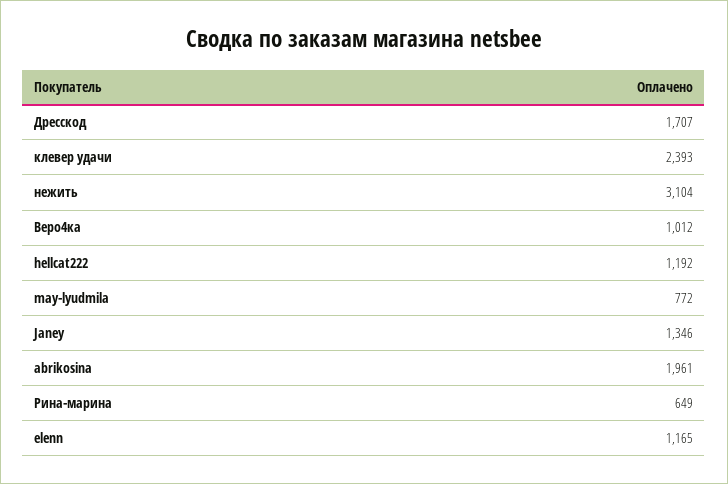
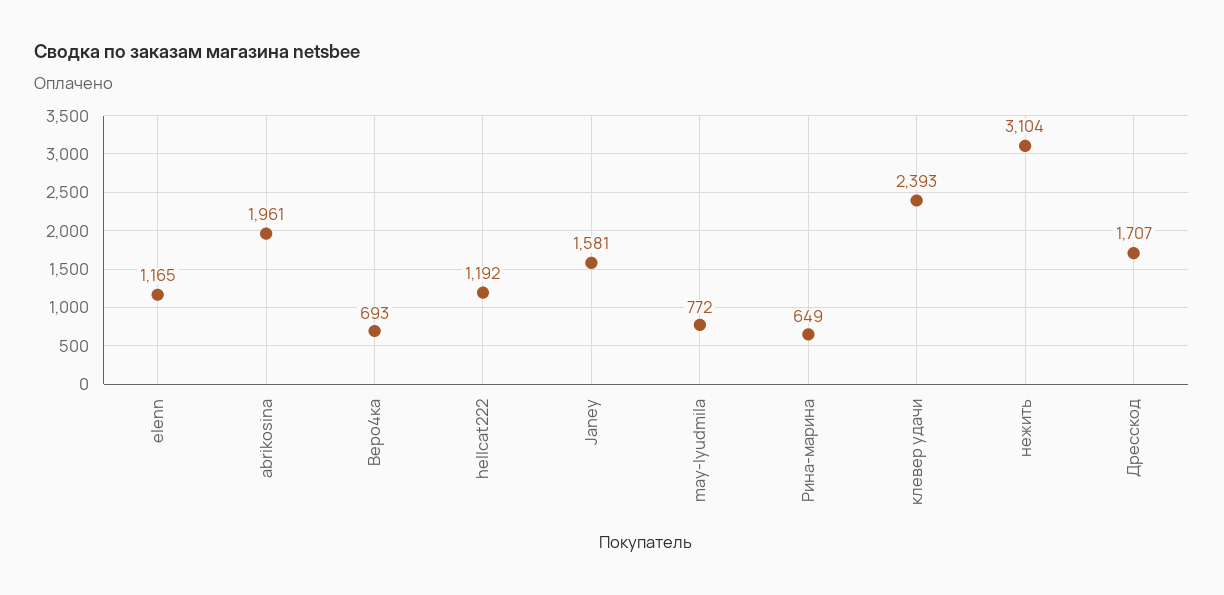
  {
    "Дресскод": 1707,
    "клевер удачи": 2393,
    "нежить": 3104,
-   "Веро4ка": 1012,
+   "Веро4ка": 693,
    "hellcat222": 1192,
    "may-lyudmila": 772,
-   "Janey": 1346,
+   "Janey": 1581,
    "abrikosina": 1961,
    "Рина-марина": 649,
    "elenn": 1165
  }

